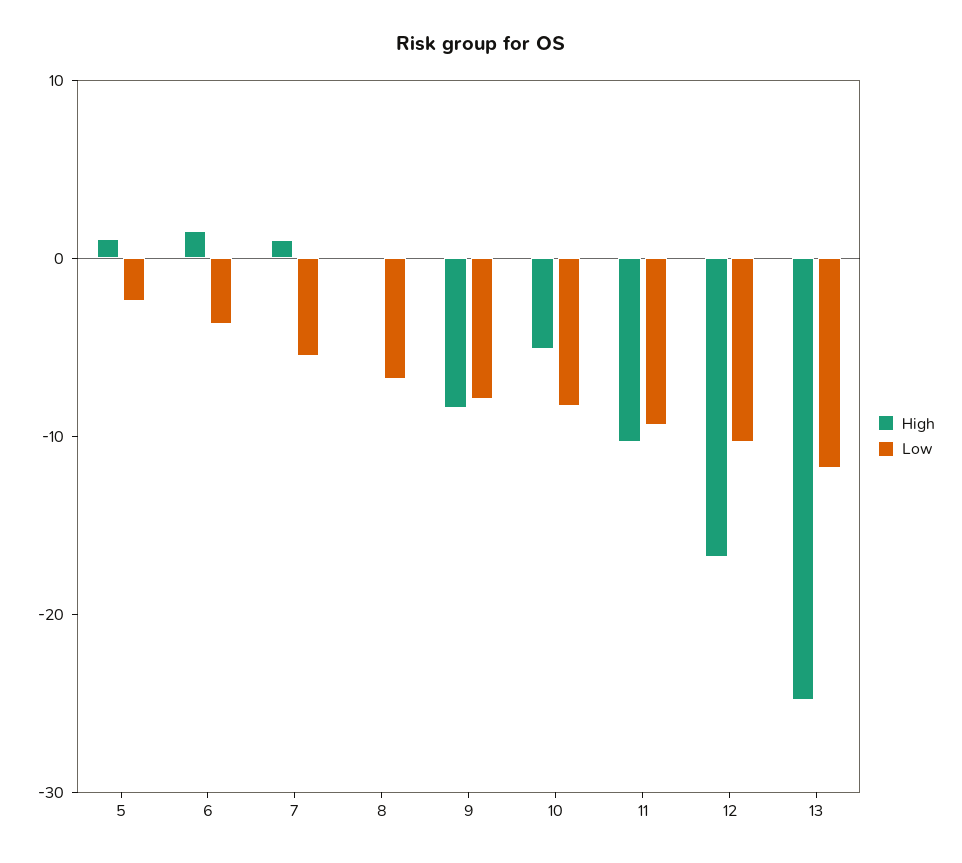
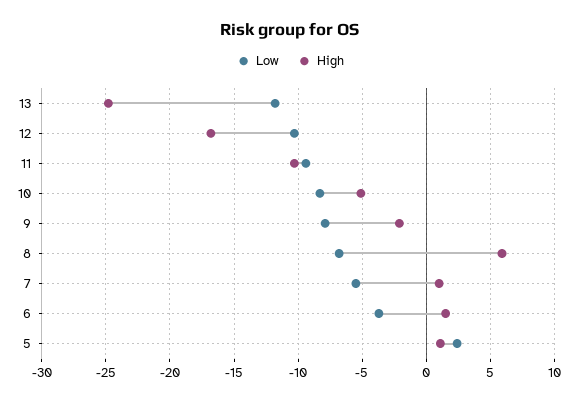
  {
    "High": {
      "5": 1,
      "6": 1.5,
      "7": 1,
-     "8": 0,
+     "8": 6,
-     "9": -8,
+     "9": -2,
      "10": -5,
      "11": -10.5,
      "12": -17,
      "13": -25
    },
    "Low": {
-     "5": -2,
+     "5": 2.5,
      "6": -3.5,
      "7": -5.5,
      "8": -7,
      "9": -8,
      "10": -8.5,
      "11": -9.5,
      "12": -10.5,
      "13": -12
    }
  }

